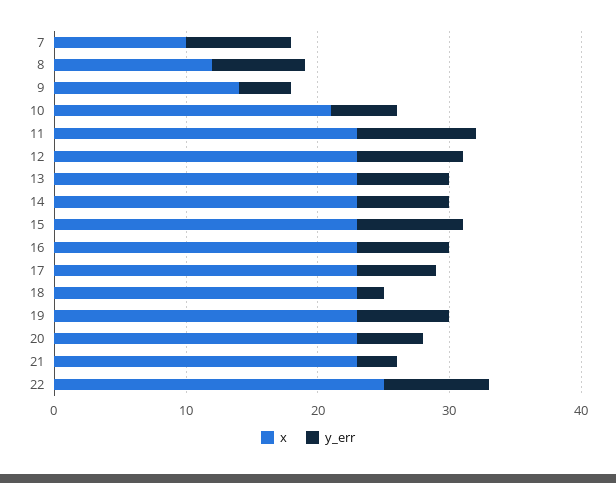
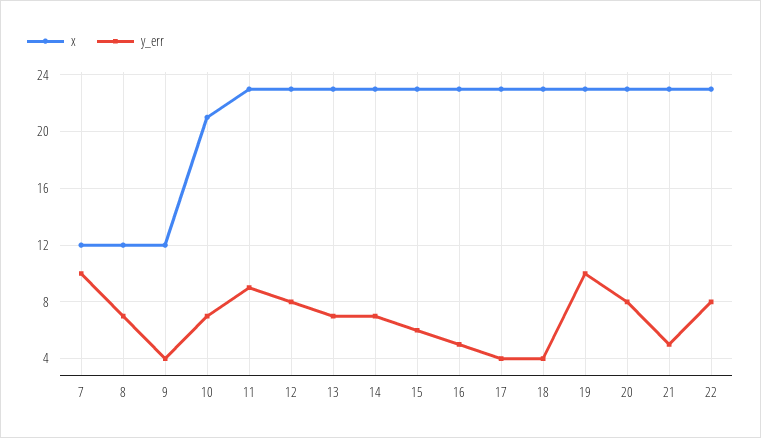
  {
    "x": {
-     "7": 10,
+     "7": 12,
      "8": 12,
-     "9": 14,
+     "9": 12,
      "10": 21,
      "11": 23,
      "12": 23,
      "13": 23,
      "14": 23,
      "15": 23,
      "16": 23,
      "17": 23,
      "18": 23,
      "19": 23,
      "20": 23,
      "21": 23,
-     "22": 25
+     "22": 23
    },
    "y_err": {
-     "7": 8,
+     "7": 10,
      "8": 7,
      "9": 4,
-     "10": 5,
+     "10": 7,
      "11": 9,
      "12": 8,
      "13": 7,
      "14": 7,
-     "15": 8,
+     "15": 6,
-     "16": 7,
+     "16": 5,
-     "17": 6,
+     "17": 4,
-     "18": 2,
+     "18": 4,
-     "19": 7,
+     "19": 10,
-     "20": 5,
+     "20": 8,
-     "21": 3,
+     "21": 5,
      "22": 8
    }
  }

